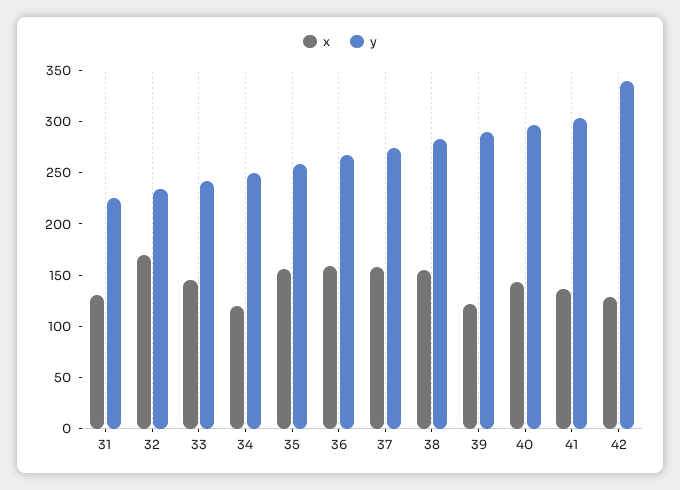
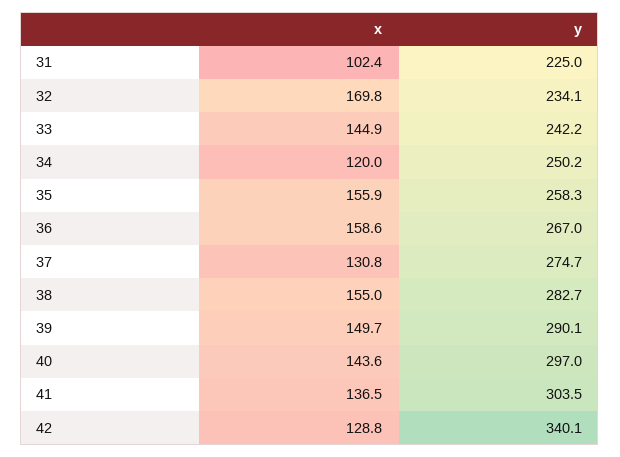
  {
    "x": {
-     "31": 130,
+     "31": 102.4,
      "32": 169.8,
      "33": 144.9,
      "34": 120,
      "35": 155.9,
      "36": 158.6,
-     "37": 160,
+     "37": 130.8,
      "38": 155,
-     "39": 120,
+     "39": 149.7,
      "40": 143.6,
      "41": 136.5,
      "42": 128.8
    },
    "y": {
      "31": 225,
      "32": 234.1,
      "33": 242.2,
      "34": 250.2,
      "35": 258.3,
      "36": 267,
      "37": 274.7,
      "38": 282.7,
      "39": 290.1,
      "40": 297,
      "41": 303.5,
      "42": 340.1
    }
  }

